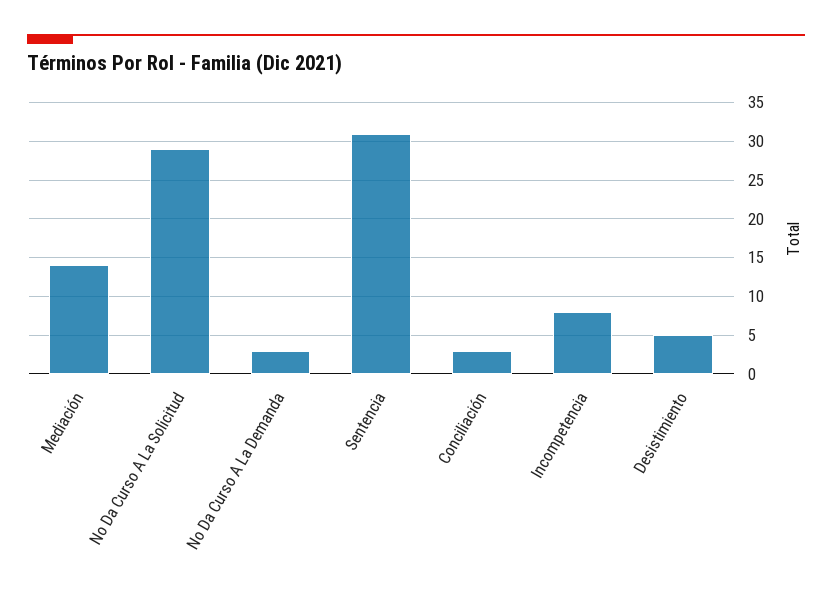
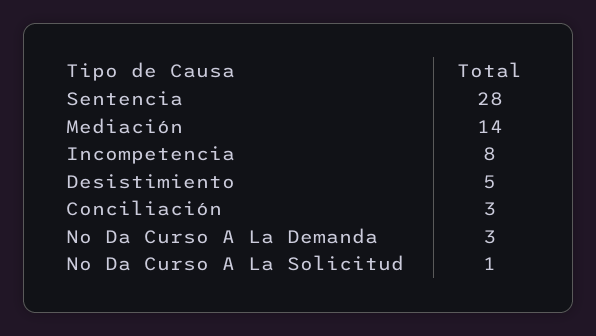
  {
    "Mediación": 14,
-   "No Da Curso A La Solicitud": 29,
+   "No Da Curso A La Solicitud": 1,
    "No Da Curso A La Demanda": 3,
-   "Sentencia": 31,
+   "Sentencia": 28,
    "Conciliación": 3,
    "Incompetencia": 8,
    "Desistimiento": 5
  }

